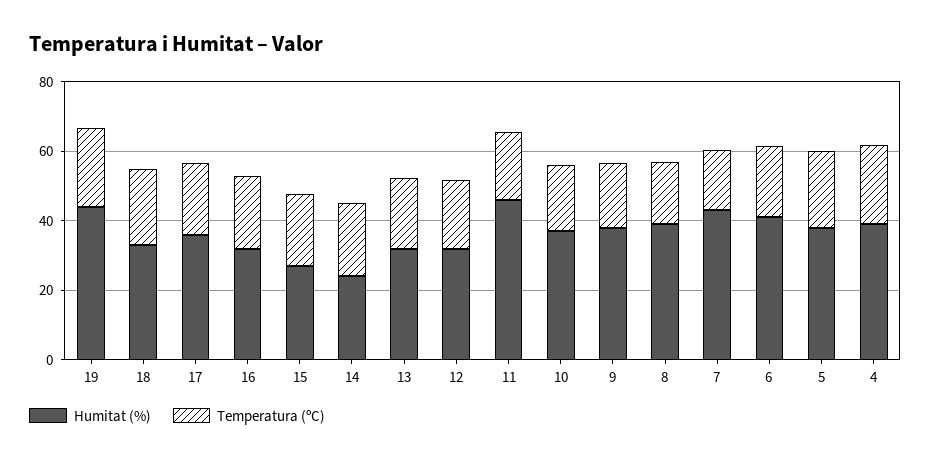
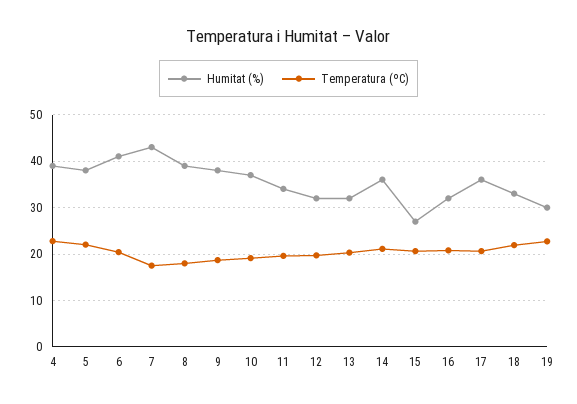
  {
    "Humitat (%)": {
-     "19": 45,
+     "19": 30,
      "18": 34,
      "17": 36,
      "16": 32,
      "15": 28,
-     "14": 25,
+     "14": 36,
      "13": 32,
      "12": 32,
-     "11": 45,
+     "11": 34,
      "10": 38,
      "9": 38,
      "8": 40,
      "7": 44,
      "6": 42,
      "5": 38,
      "4": 40
    },
    "Temperatura (ºC)": {
      "19": 22,
      "18": 22,
      "17": 20,
      "16": 20,
      "15": 20,
      "14": 22,
      "13": 20,
      "12": 20,
      "11": 20,
      "10": 20,
      "9": 18,
      "8": 18,
      "7": 18,
      "6": 20,
      "5": 22,
      "4": 22
    }
  }

